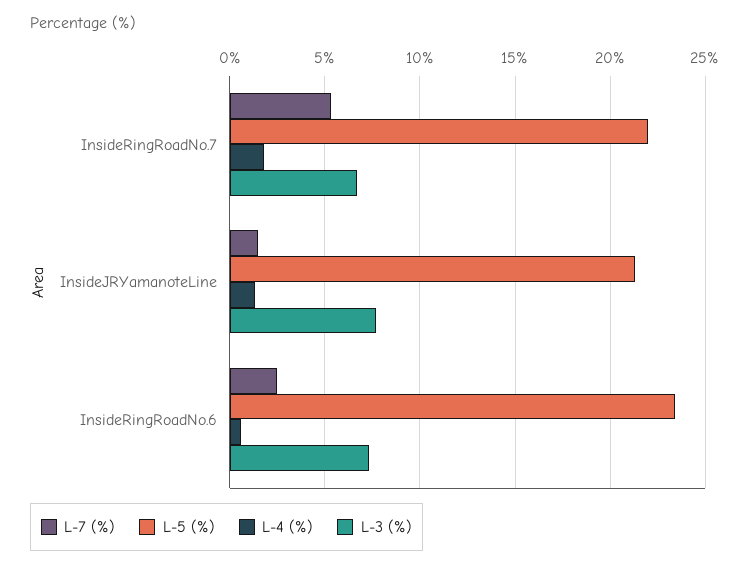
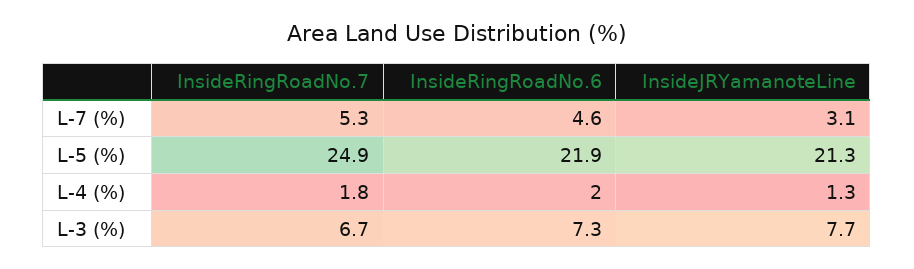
  {
    "L-7 (%)": {
      "InsideRingRoadNo.7": 5.3,
-     "InsideJRYamanoteLine": 1.5,
+     "InsideJRYamanoteLine": 3.1,
-     "InsideRingRoadNo.6": 2.5
+     "InsideRingRoadNo.6": 4.6
    },
    "L-5 (%)": {
-     "InsideRingRoadNo.7": 22,
+     "InsideRingRoadNo.7": 24.9,
      "InsideJRYamanoteLine": 21.3,
-     "InsideRingRoadNo.6": 23.5
+     "InsideRingRoadNo.6": 21.9
    },
    "L-4 (%)": {
      "InsideRingRoadNo.7": 1.8,
      "InsideJRYamanoteLine": 1.3,
-     "InsideRingRoadNo.6": 0.5
+     "InsideRingRoadNo.6": 2
    },
    "L-3 (%)": {
      "InsideRingRoadNo.7": 6.7,
      "InsideJRYamanoteLine": 7.7,
      "InsideRingRoadNo.6": 7.3
    }
  }

